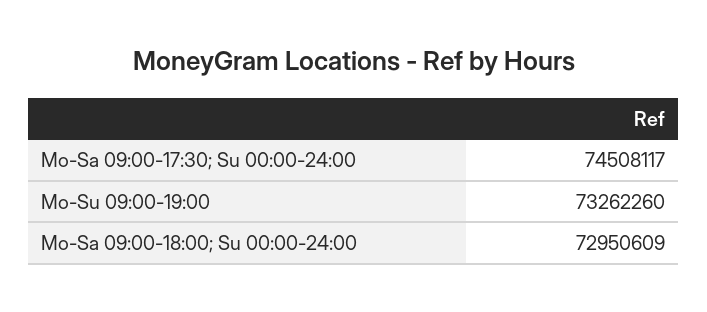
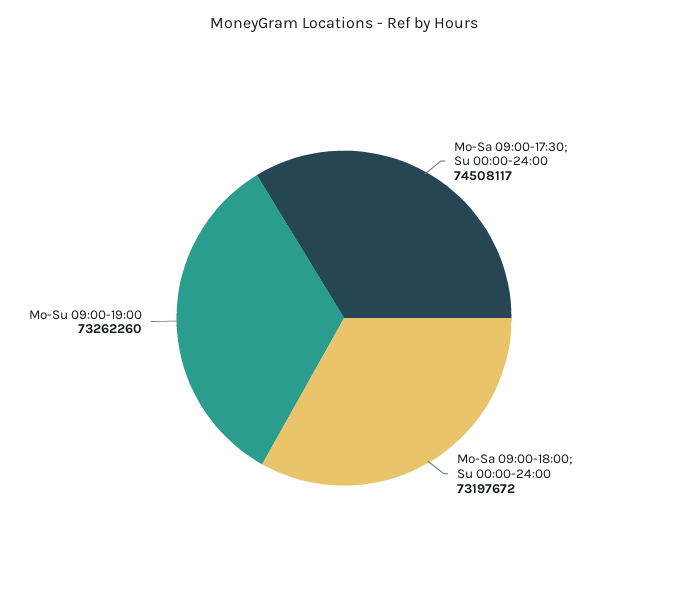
  {
    "Mo-Sa 09:00-17:30; Su 00:00-24:00": 74508117,
    "Mo-Su 09:00-19:00": 73262260,
-   "Mo-Sa 09:00-18:00; Su 00:00-24:00": 72950609
+   "Mo-Sa 09:00-18:00; Su 00:00-24:00": 73197672
  }

